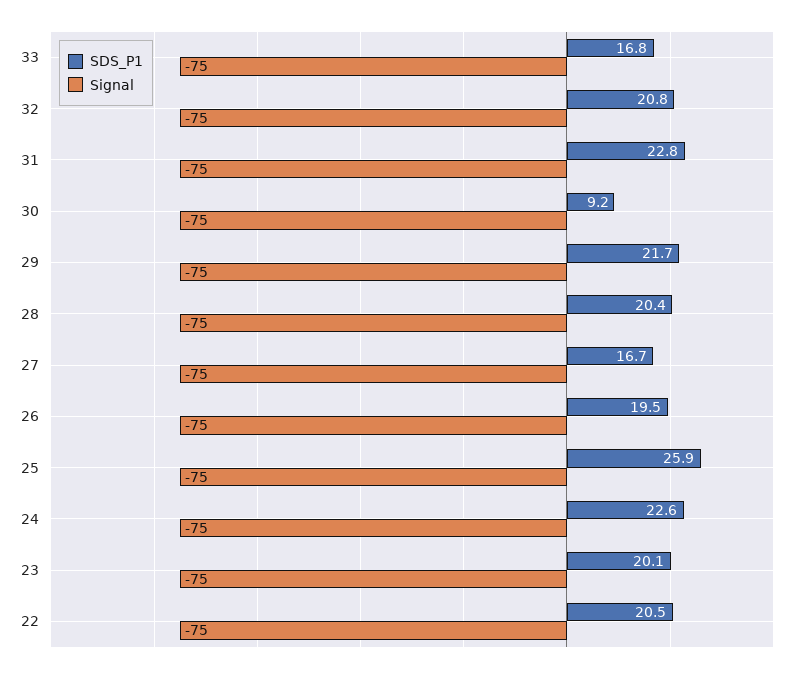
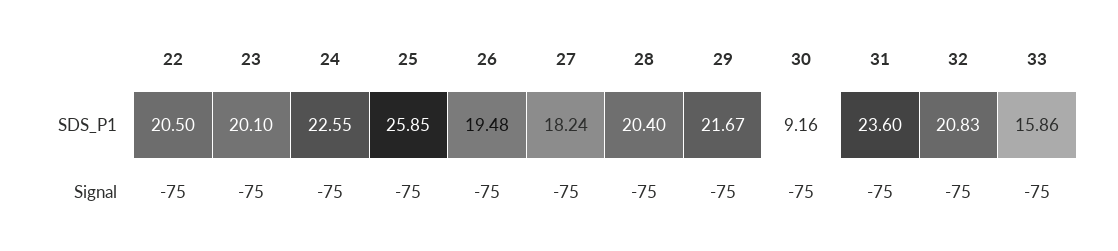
  {
    "SDS_P1": {
-     "33": 16.8,
+     "33": 15.86,
      "32": 20.83,
-     "31": 22.8,
+     "31": 23.6,
      "30": 9.16,
      "29": 21.67,
      "28": 20.4,
-     "27": 16.7,
+     "27": 18.24,
      "26": 19.48,
      "25": 25.85,
      "24": 22.55,
      "23": 20.1,
      "22": 20.5
    },
    "Signal": {
      "33": -75,
      "32": -75,
      "31": -75,
      "30": -75,
      "29": -75,
      "28": -75,
      "27": -75,
      "26": -75,
      "25": -75,
      "24": -75,
      "23": -75,
      "22": -75
    }
  }

